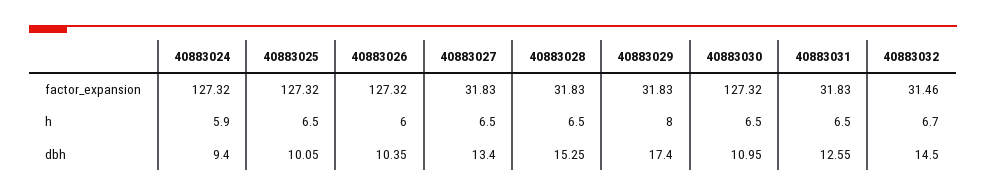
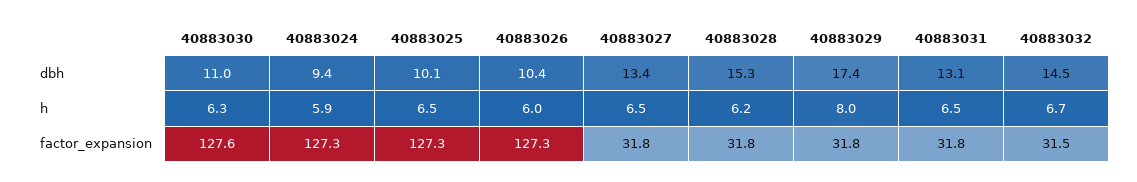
  {
    "40883024": {
      "factor_expansion": 127.32,
      "h": 5.9,
      "dbh": 9.4
    },
    "40883025": {
      "factor_expansion": 127.32,
      "h": 6.5,
      "dbh": 10.05
    },
    "40883026": {
      "factor_expansion": 127.32,
      "h": 6,
      "dbh": 10.35
    },
    "40883027": {
      "factor_expansion": 31.83,
      "h": 6.5,
      "dbh": 13.4
    },
    "40883028": {
      "factor_expansion": 31.83,
-     "h": 6.5,
+     "h": 6.2,
      "dbh": 15.25
    },
    "40883029": {
      "factor_expansion": 31.83,
      "h": 8,
      "dbh": 17.4
    },
    "40883030": {
-     "factor_expansion": 127.32,
+     "factor_expansion": 127.6,
-     "h": 6.5,
+     "h": 6.3,
      "dbh": 10.95
    },
    "40883031": {
      "factor_expansion": 31.83,
      "h": 6.5,
-     "dbh": 12.55
+     "dbh": 13.1
    },
    "40883032": {
      "factor_expansion": 31.46,
      "h": 6.7,
      "dbh": 14.5
    }
  }

